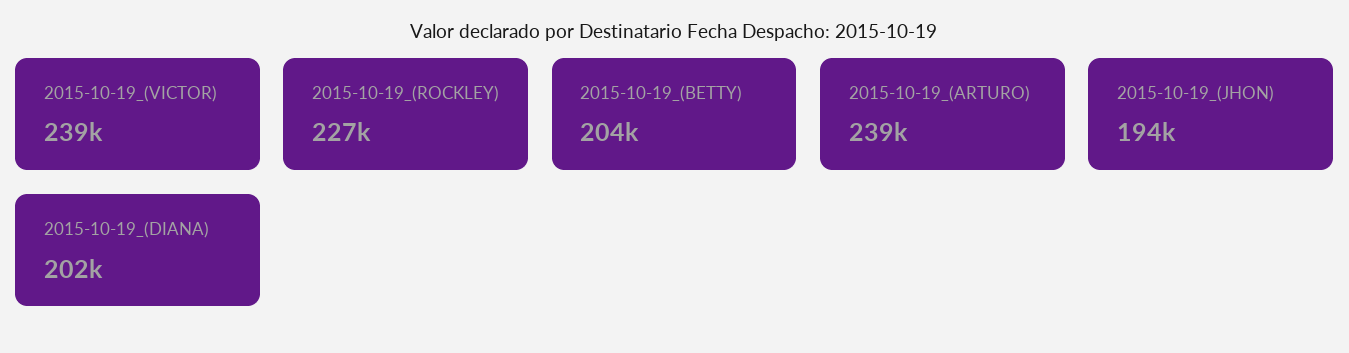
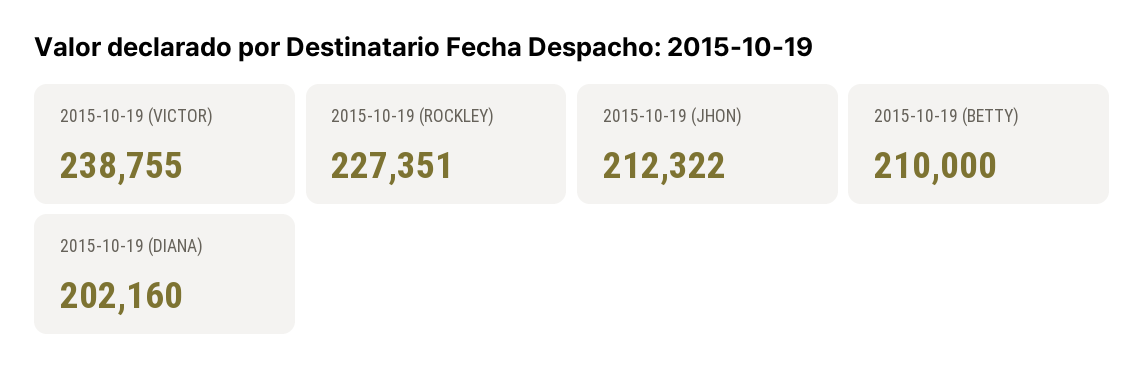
  {
    "2015-10-19_(VICTOR)": 238755,
    "2015-10-19_(ROCKLEY)": 227351,
-   "2015-10-19_(BETTY)": 204000,
+   "2015-10-19_(BETTY)": 210000,
-   "2015-10-19_(ARTURO)": 239000,
-   "2015-10-19_(JHON)": 194000,
+   "2015-10-19_(JHON)": 212322,
    "2015-10-19_(DIANA)": 202160
  }

